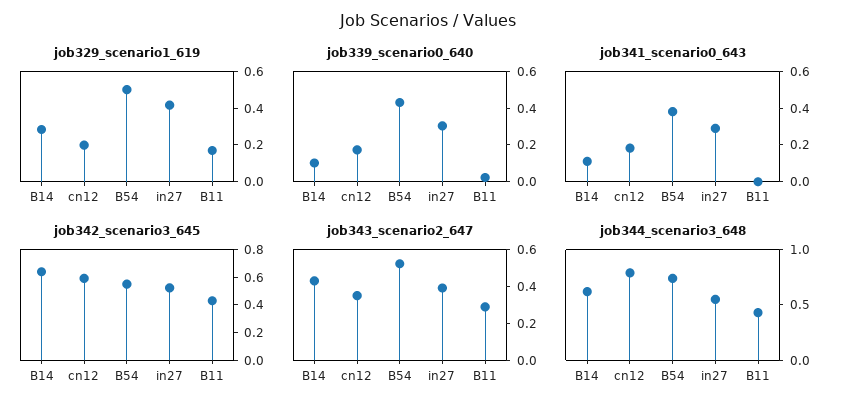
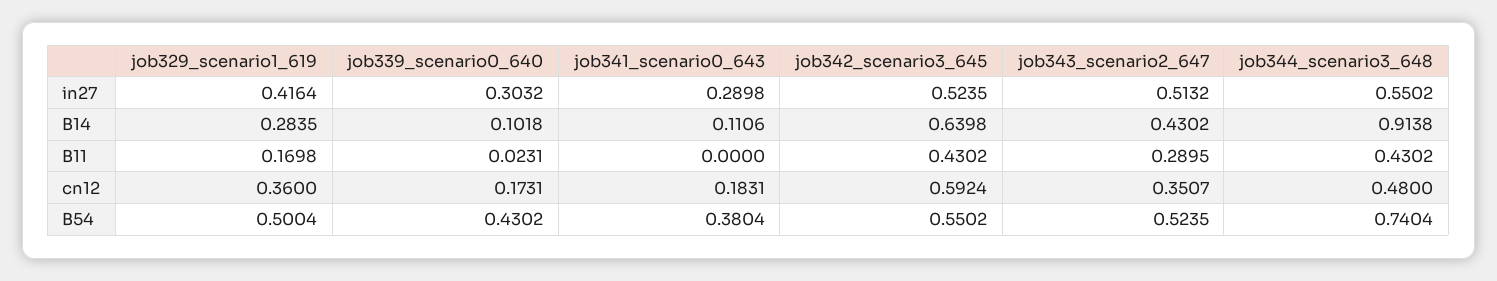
  {
    "job329_scenario1_619": {
      "B14": 0.2835,
-     "cn12": 0.2,
+     "cn12": 0.36,
      "B54": 0.5004,
      "in27": 0.4164,
      "B11": 0.1698
    },
    "job339_scenario0_640": {
      "B14": 0.1018,
      "cn12": 0.1731,
      "B54": 0.4302,
      "in27": 0.3032,
      "B11": 0.0231
    },
    "job341_scenario0_643": {
      "B14": 0.1106,
      "cn12": 0.1831,
      "B54": 0.3804,
      "in27": 0.2898,
      "B11": 0
    },
    "job342_scenario3_645": {
      "B14": 0.6398,
      "cn12": 0.5924,
      "B54": 0.5502,
      "in27": 0.5235,
      "B11": 0.4302
    },
    "job343_scenario2_647": {
      "B14": 0.4302,
      "cn12": 0.3507,
      "B54": 0.5235,
-     "in27": 0.4,
+     "in27": 0.5132,
      "B11": 0.2895
    },
    "job344_scenario3_648": {
-     "B14": 0.6,
+     "B14": 0.9138,
-     "cn12": 0.8,
+     "cn12": 0.48,
      "B54": 0.7404,
      "in27": 0.5502,
      "B11": 0.4302
    }
  }

